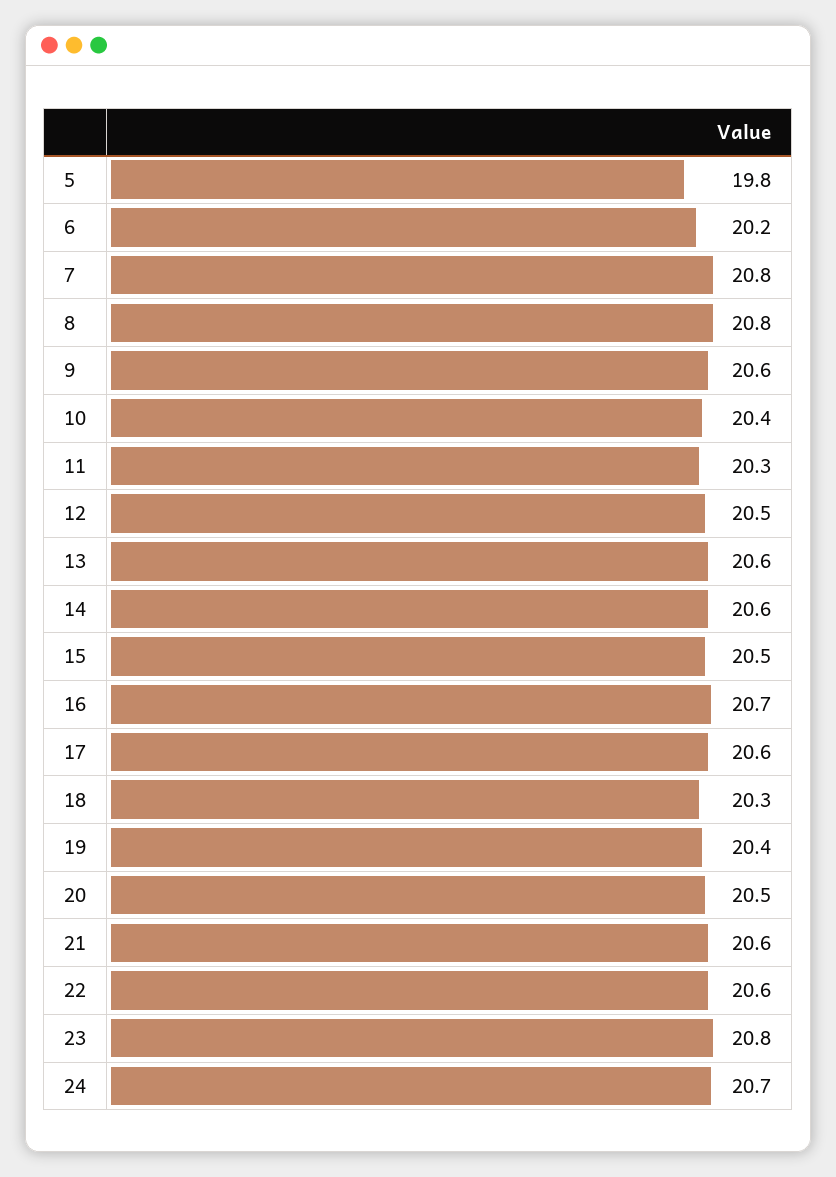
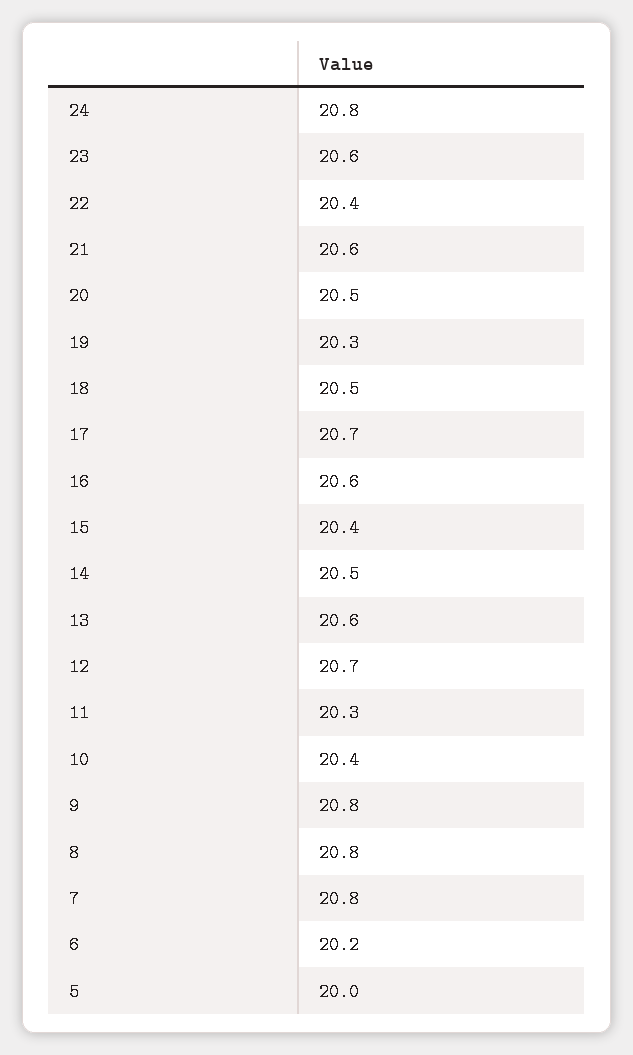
  {
-   "5": 19.8,
+   "5": 20,
    "6": 20.2,
    "7": 20.8,
    "8": 20.8,
-   "9": 20.6,
+   "9": 20.8,
    "10": 20.4,
    "11": 20.3,
-   "12": 20.5,
+   "12": 20.7,
    "13": 20.6,
-   "14": 20.6,
+   "14": 20.5,
-   "15": 20.5,
+   "15": 20.4,
-   "16": 20.7,
+   "16": 20.6,
-   "17": 20.6,
+   "17": 20.7,
-   "18": 20.3,
+   "18": 20.5,
-   "19": 20.4,
+   "19": 20.3,
    "20": 20.5,
    "21": 20.6,
-   "22": 20.6,
+   "22": 20.4,
-   "23": 20.8,
+   "23": 20.6,
-   "24": 20.7
+   "24": 20.8
  }

